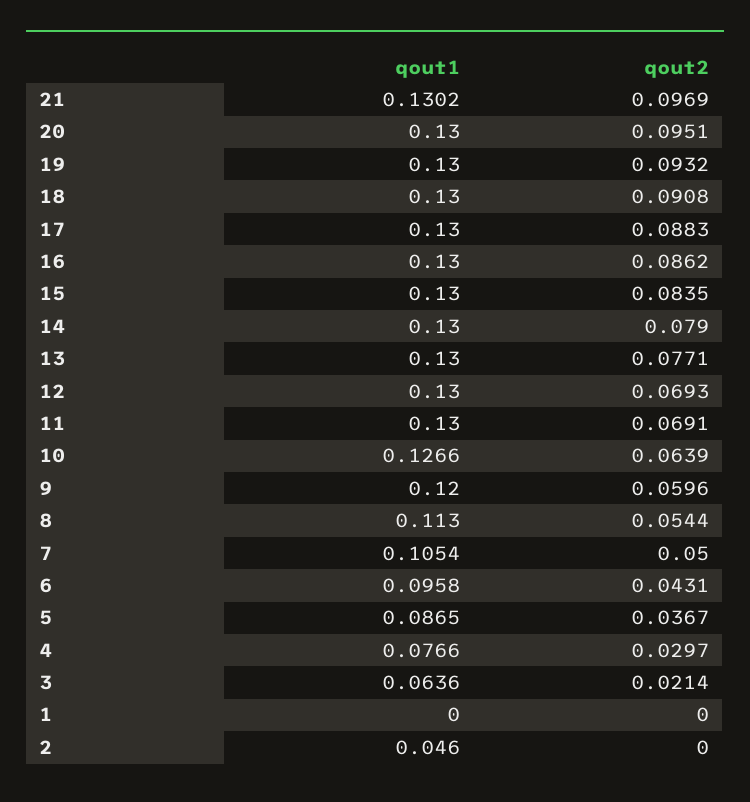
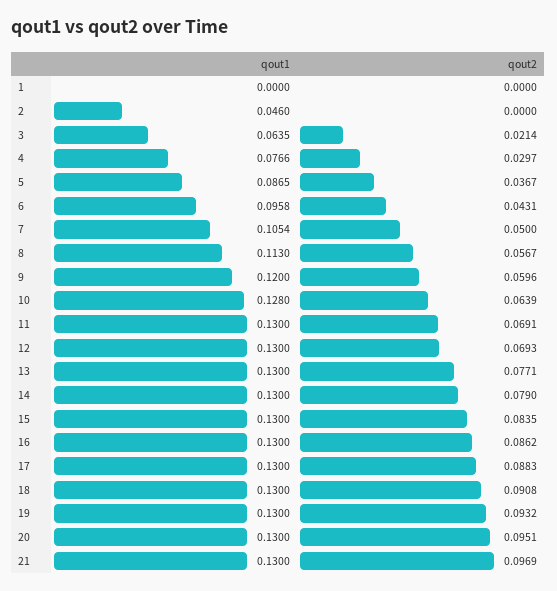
  {
    "qout1": {
-     "21": 0.1302,
+     "21": 0.13,
      "20": 0.13,
      "19": 0.13,
      "18": 0.13,
      "17": 0.13,
      "16": 0.13,
      "15": 0.13,
      "14": 0.13,
      "13": 0.13,
      "12": 0.13,
      "11": 0.13,
-     "10": 0.1266,
+     "10": 0.128,
      "9": 0.12,
      "8": 0.113,
      "7": 0.1054,
      "6": 0.0958,
      "5": 0.0865,
      "4": 0.0766,
-     "3": 0.0636,
+     "3": 0.0635,
      "1": 0,
      "2": 0.046
    },
    "qout2": {
      "21": 0.0969,
      "20": 0.0951,
      "19": 0.0932,
      "18": 0.0908,
      "17": 0.0883,
      "16": 0.0862,
      "15": 0.0835,
      "14": 0.079,
      "13": 0.0771,
      "12": 0.0693,
      "11": 0.0691,
      "10": 0.0639,
      "9": 0.0596,
-     "8": 0.0544,
+     "8": 0.0567,
      "7": 0.05,
      "6": 0.0431,
      "5": 0.0367,
      "4": 0.0297,
      "3": 0.0214,
      "1": 0,
      "2": 0
    }
  }

